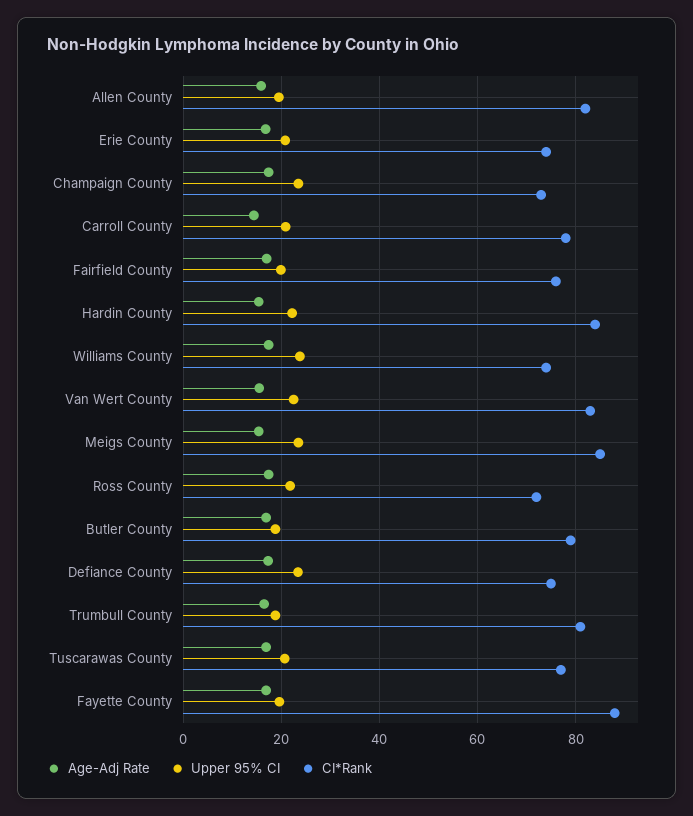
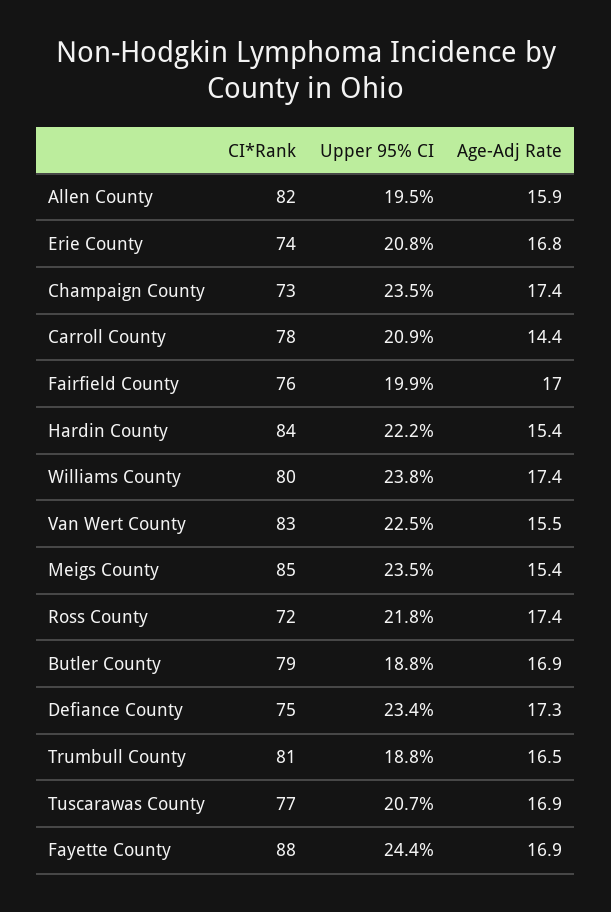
  {
    "Age-Adj Rate": {
      "Allen County": 15.9,
      "Erie County": 16.8,
      "Champaign County": 17.4,
      "Carroll County": 14.4,
      "Fairfield County": 17,
      "Hardin County": 15.4,
      "Williams County": 17.4,
      "Van Wert County": 15.5,
      "Meigs County": 15.4,
      "Ross County": 17.4,
      "Butler County": 16.9,
      "Defiance County": 17.3,
      "Trumbull County": 16.5,
      "Tuscarawas County": 16.9,
      "Fayette County": 16.9
    },
    "Upper 95% CI": {
      "Allen County": 19.5,
      "Erie County": 20.8,
      "Champaign County": 23.5,
      "Carroll County": 20.9,
      "Fairfield County": 19.9,
      "Hardin County": 22.2,
      "Williams County": 23.8,
      "Van Wert County": 22.5,
      "Meigs County": 23.5,
      "Ross County": 21.8,
      "Butler County": 18.8,
      "Defiance County": 23.4,
      "Trumbull County": 18.8,
      "Tuscarawas County": 20.7,
-     "Fayette County": 20
+     "Fayette County": 24.4
    },
    "CI*Rank": {
      "Allen County": 82,
      "Erie County": 74,
      "Champaign County": 73,
      "Carroll County": 78,
      "Fairfield County": 76,
      "Hardin County": 84,
-     "Williams County": 74,
+     "Williams County": 80,
      "Van Wert County": 83,
      "Meigs County": 85,
      "Ross County": 72,
      "Butler County": 79,
      "Defiance County": 75,
      "Trumbull County": 81,
      "Tuscarawas County": 77,
      "Fayette County": 88
    }
  }

